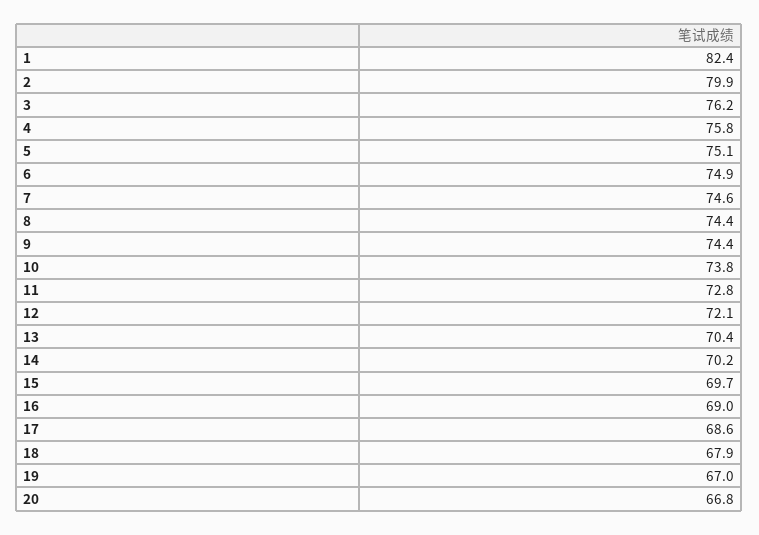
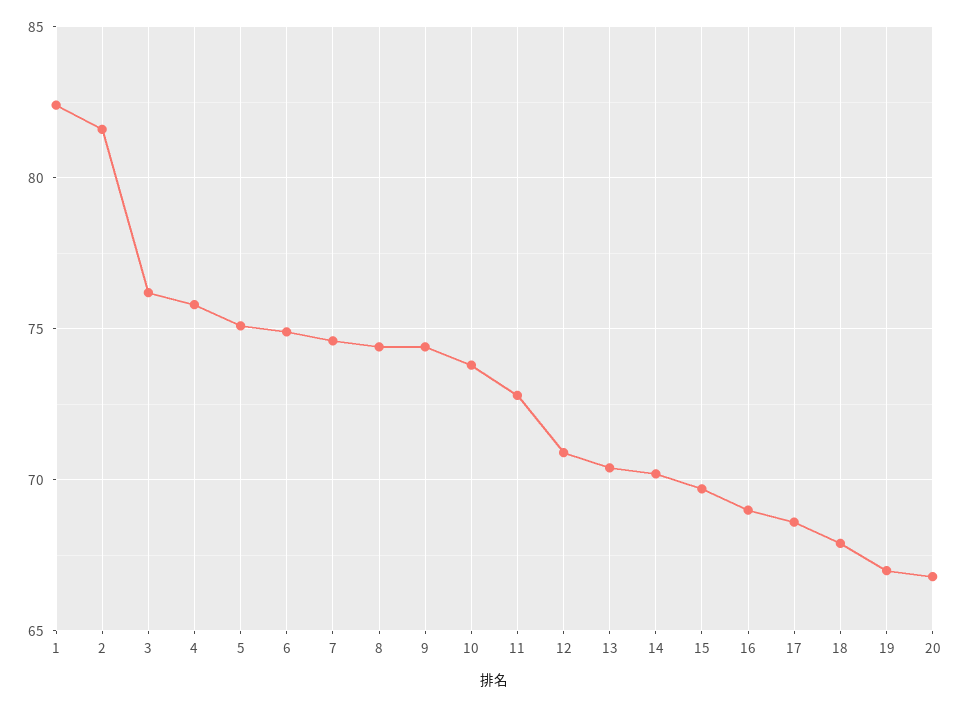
  {
    "1": 82.4,
-   "2": 79.9,
+   "2": 81.5,
    "3": 76.2,
    "4": 75.8,
    "5": 75.1,
    "6": 74.9,
    "7": 74.6,
    "8": 74.4,
    "9": 74.4,
    "10": 73.8,
    "11": 72.8,
-   "12": 72.1,
+   "12": 71,
    "13": 70.4,
    "14": 70.2,
    "15": 69.7,
    "16": 69,
    "17": 68.6,
    "18": 67.9,
    "19": 67,
    "20": 66.8
  }

